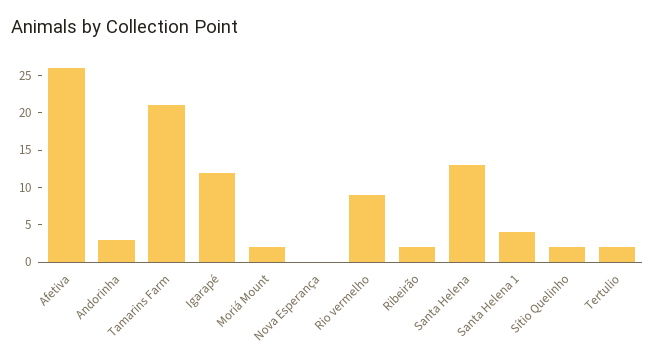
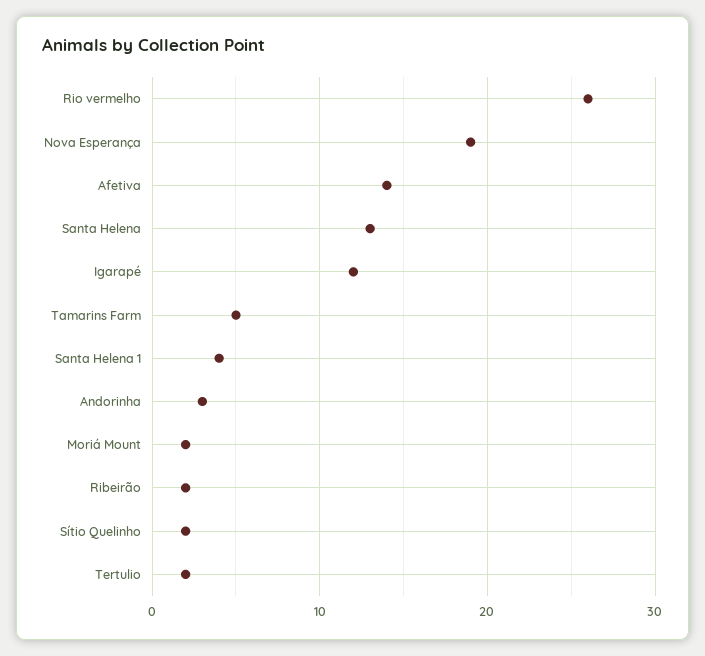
  {
-   "Afetiva": 25,
+   "Afetiva": 14,
    "Andorinha": 3,
-   "Tamarins Farm": 20,
+   "Tamarins Farm": 5,
    "Igarapé": 12,
    "Moriá Mount": 2,
-   "Nova Esperança": 0,
+   "Nova Esperança": 19,
-   "Rio vermelho": 10,
+   "Rio vermelho": 26,
    "Ribeirão": 2,
    "Santa Helena": 13,
    "Santa Helena 1": 4,
    "Sítio Quelinho": 2,
    "Tertulio": 2
  }

